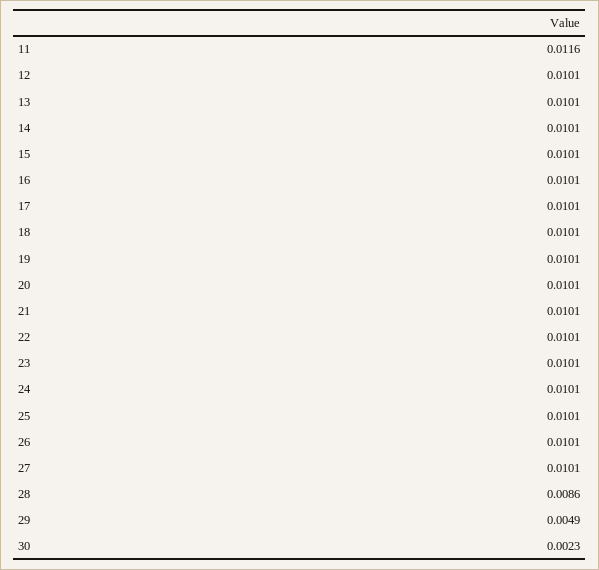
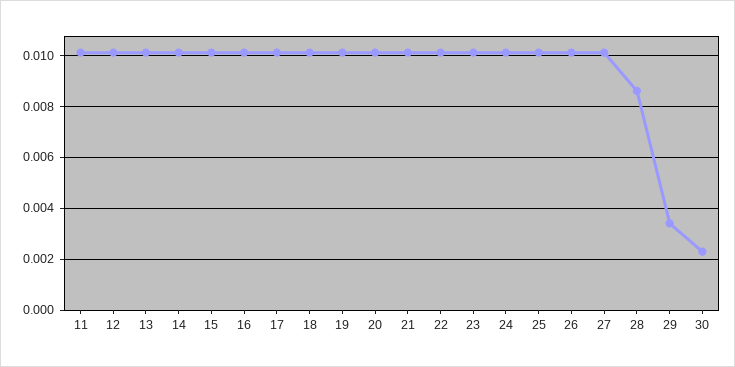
  {
-   "11": 0.0116,
+   "11": 0.01,
    "12": 0.0101,
    "13": 0.0101,
    "14": 0.0101,
    "15": 0.0101,
    "16": 0.0101,
    "17": 0.0101,
    "18": 0.0101,
    "19": 0.0101,
    "20": 0.0101,
    "21": 0.0101,
    "22": 0.0101,
    "23": 0.0101,
    "24": 0.0101,
    "25": 0.0101,
    "26": 0.0101,
    "27": 0.0101,
    "28": 0.0086,
-   "29": 0.0049,
+   "29": 0.0035,
    "30": 0.0023
  }

